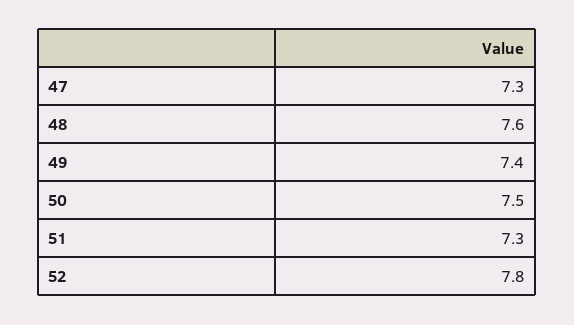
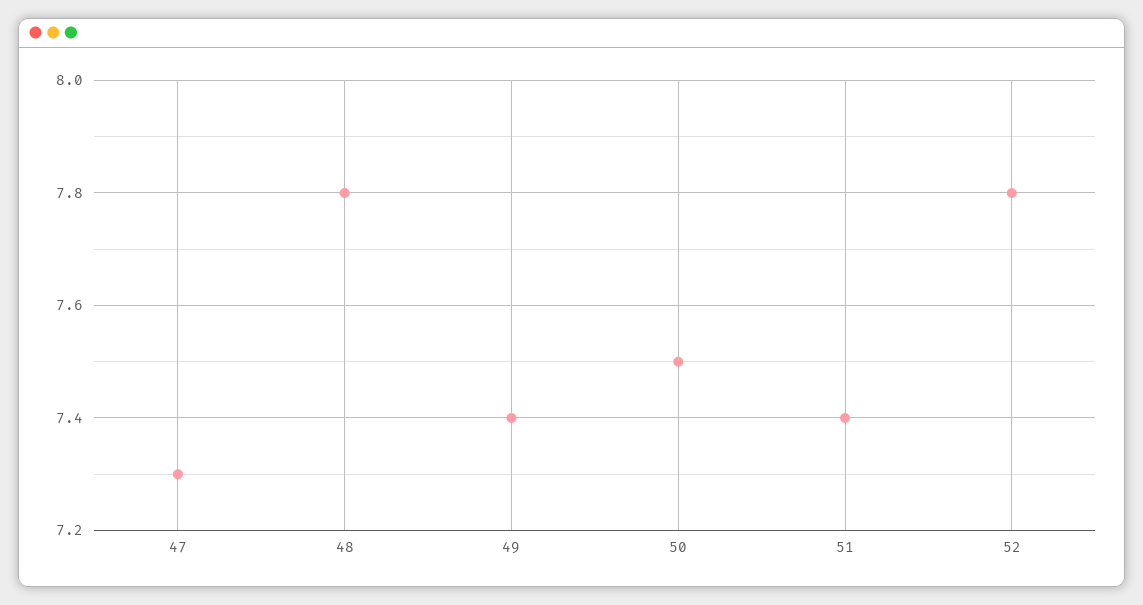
  {
    "47": 7.3,
-   "48": 7.6,
+   "48": 7.8,
    "49": 7.4,
    "50": 7.5,
-   "51": 7.3,
+   "51": 7.4,
    "52": 7.8
  }

